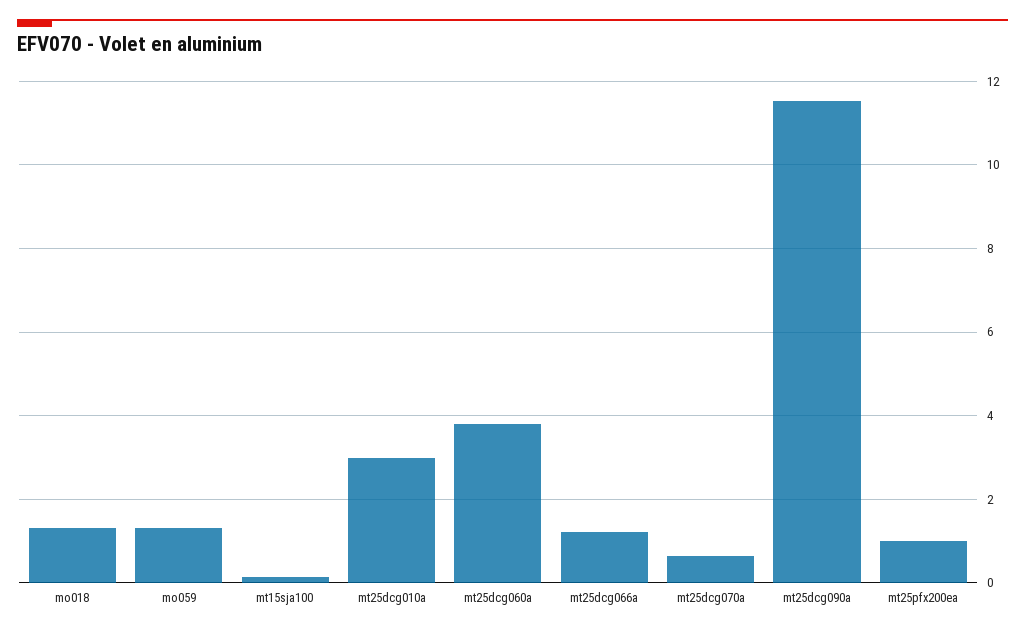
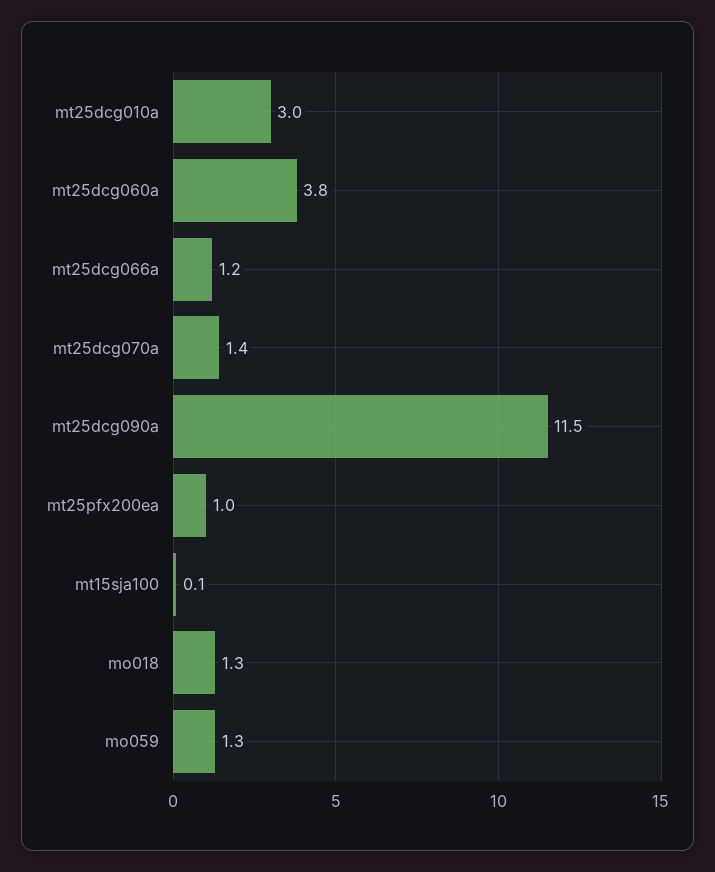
  {
    "mo018": 1.3,
    "mo059": 1.3,
    "mt15sja100": 0.1,
    "mt25dcg010a": 3,
    "mt25dcg060a": 3.8,
    "mt25dcg066a": 1.2,
-   "mt25dcg070a": 0.6,
+   "mt25dcg070a": 1.4,
    "mt25dcg090a": 11.5,
    "mt25pfx200ea": 1
  }

